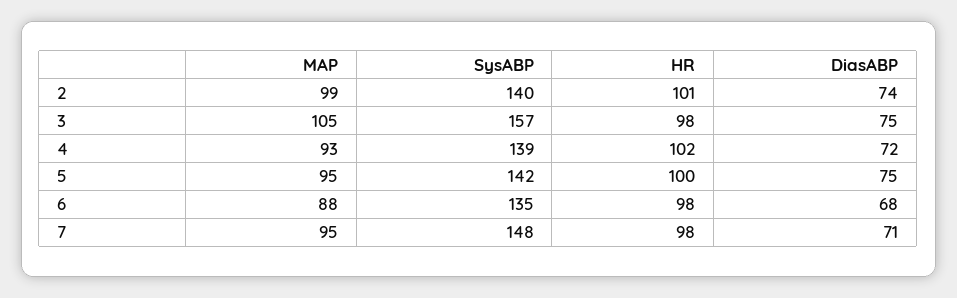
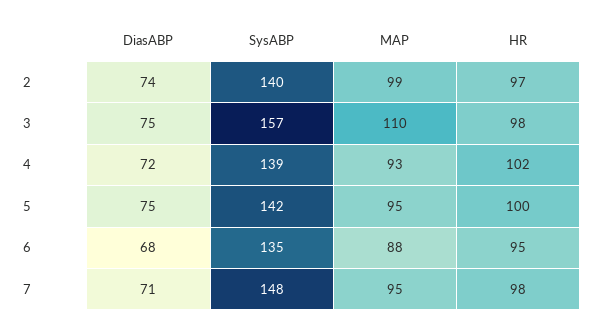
  {
    "MAP": {
      "2": 99,
-     "3": 105,
+     "3": 110,
      "4": 93,
      "5": 95,
      "6": 88,
      "7": 95
    },
    "SysABP": {
      "2": 140,
      "3": 157,
      "4": 139,
      "5": 142,
      "6": 135,
      "7": 148
    },
    "HR": {
-     "2": 101,
+     "2": 97,
      "3": 98,
      "4": 102,
      "5": 100,
-     "6": 98,
+     "6": 95,
      "7": 98
    },
    "DiasABP": {
      "2": 74,
      "3": 75,
      "4": 72,
      "5": 75,
      "6": 68,
      "7": 71
    }
  }

